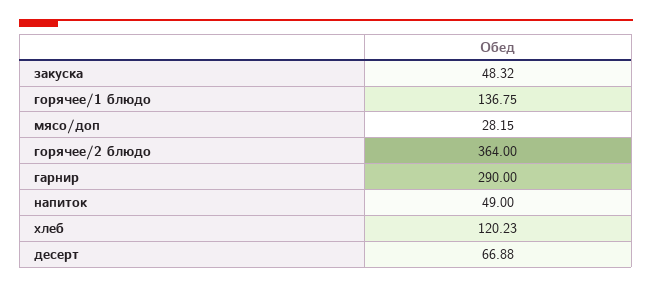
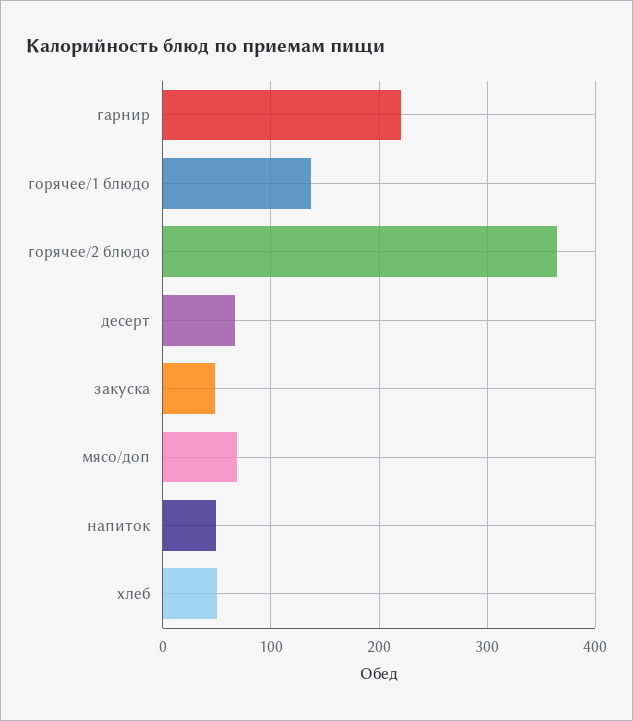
  {
    "закуска": 48.32,
    "горячее/1 блюдо": 136.75,
-   "мясо/доп": 28.15,
+   "мясо/доп": 70,
    "горячее/2 блюдо": 364,
-   "гарнир": 290,
+   "гарнир": 220,
    "напиток": 49,
-   "хлеб": 120.23,
+   "хлеб": 50,
    "десерт": 66.88
  }

